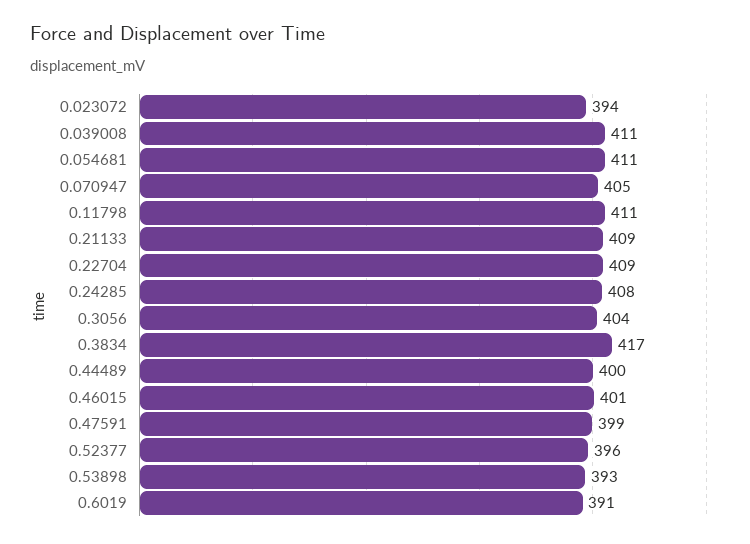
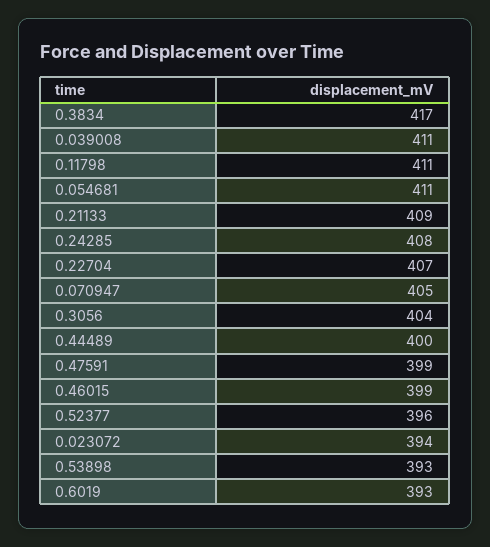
  {
    "0.023072": 394,
    "0.039008": 411,
    "0.054681": 411,
    "0.070947": 405,
    "0.11798": 411,
    "0.21133": 409,
-   "0.22704": 409,
+   "0.22704": 407,
    "0.24285": 408,
    "0.3056": 404,
    "0.3834": 417,
    "0.44489": 400,
-   "0.46015": 401,
+   "0.46015": 399,
    "0.47591": 399,
    "0.52377": 396,
    "0.53898": 393,
-   "0.6019": 391
+   "0.6019": 393
  }

